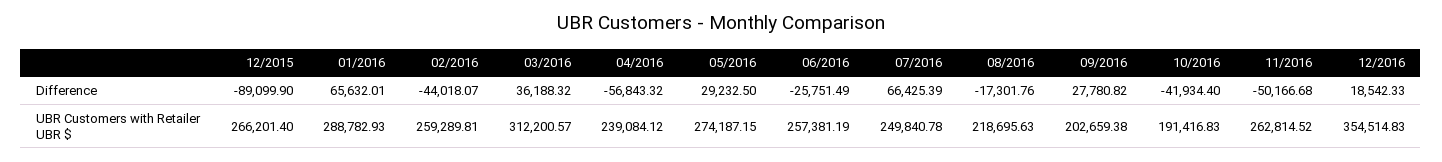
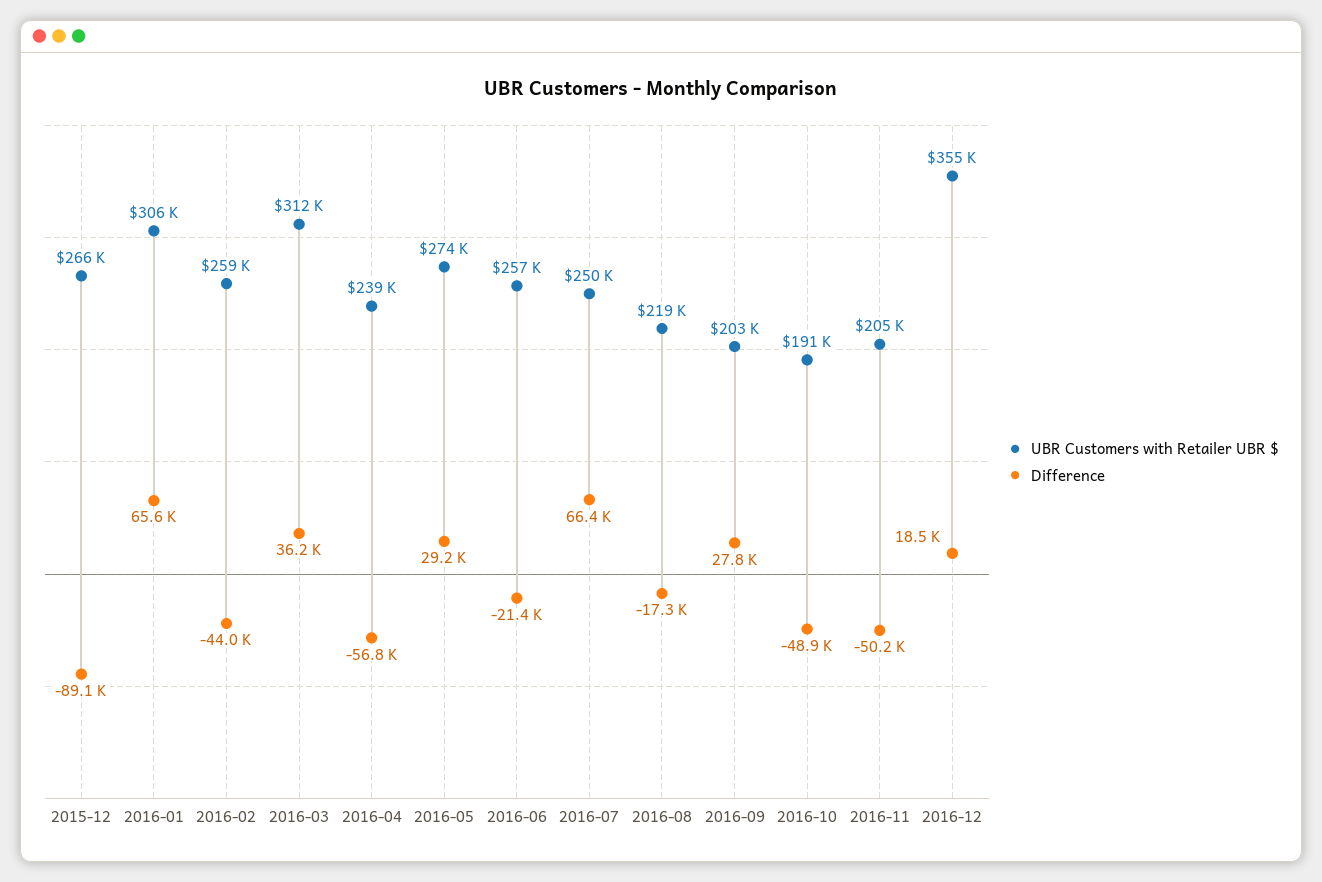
  {
    "Difference": {
      "12/2015": -89099.9,
      "01/2016": 65632.01,
      "02/2016": -44018.07,
      "03/2016": 36188.32,
      "04/2016": -56843.32,
      "05/2016": 29232.5,
-     "06/2016": -25751.49,
+     "06/2016": -21400,
      "07/2016": 66425.39,
      "08/2016": -17301.76,
      "09/2016": 27780.82,
-     "10/2016": -41934.4,
+     "10/2016": -48900,
      "11/2016": -50166.68,
      "12/2016": 18542.33
    },
    "UBR Customers with Retailer UBR $": {
      "12/2015": 266201.4,
-     "01/2016": 288782.93,
+     "01/2016": 306000,
      "02/2016": 259289.81,
      "03/2016": 312200.57,
      "04/2016": 239084.12,
      "05/2016": 274187.15,
      "06/2016": 257381.19,
      "07/2016": 249840.78,
      "08/2016": 218695.63,
      "09/2016": 202659.38,
      "10/2016": 191416.83,
-     "11/2016": 262814.52,
+     "11/2016": 205000,
      "12/2016": 354514.83
    }
  }

